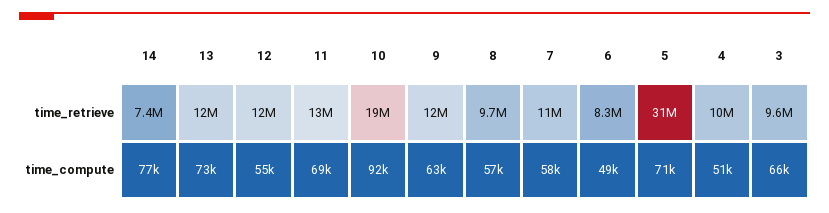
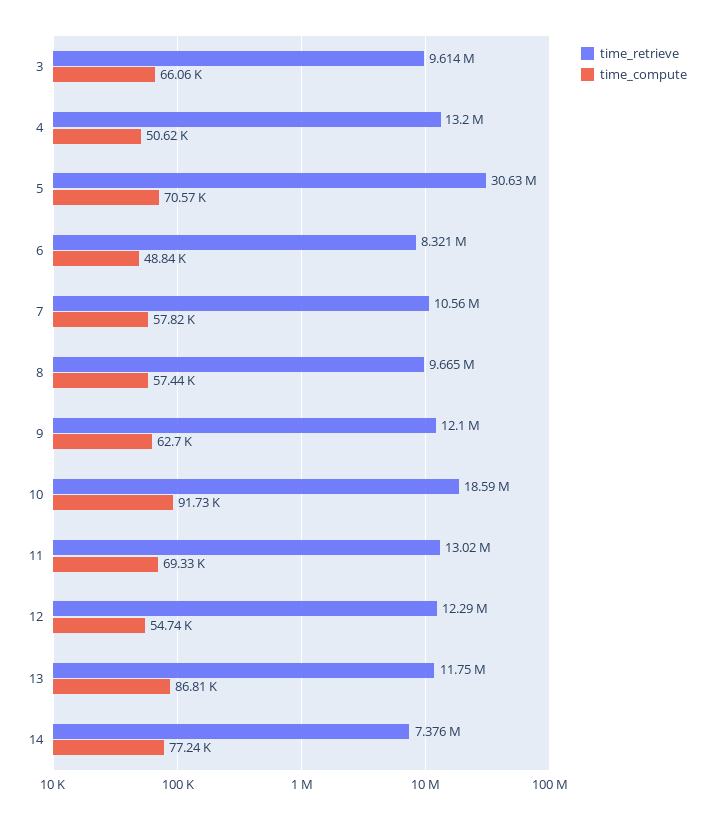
  {
    "time_retrieve": {
      "14": 7376000,
      "13": 11750000,
      "12": 12290000,
      "11": 13020000,
      "10": 18590000,
      "9": 12100000,
      "8": 9665000,
      "7": 10560000,
      "6": 8321000,
      "5": 30630000,
-     "4": 10000000,
+     "4": 13200000,
      "3": 9614000
    },
    "time_compute": {
      "14": 77240,
-     "13": 73000,
+     "13": 86810,
      "12": 54740,
      "11": 69330,
      "10": 91730,
      "9": 62700,
      "8": 57440,
      "7": 57820,
      "6": 48840,
      "5": 70570,
      "4": 50620,
      "3": 66060
    }
  }

